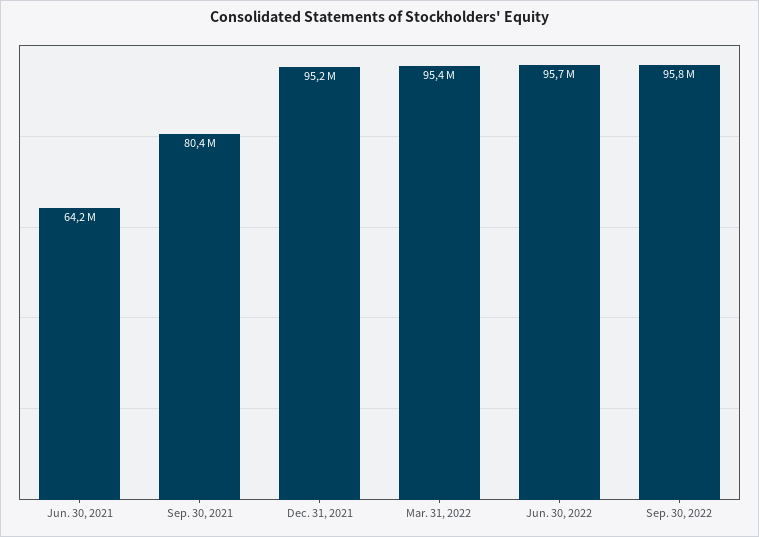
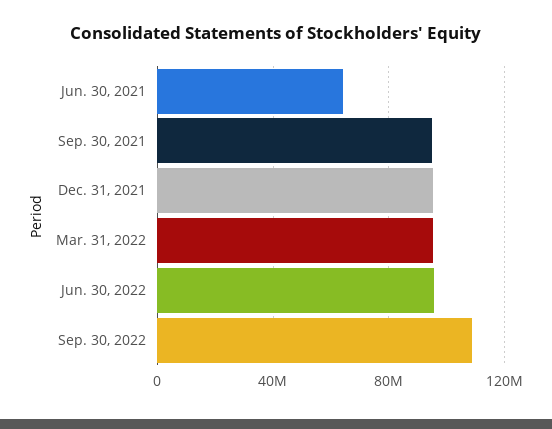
  {
    "Jun. 30, 2021": 64200000,
-   "Sep. 30, 2021": 80400000,
+   "Sep. 30, 2021": 95000000,
    "Dec. 31, 2021": 95200000,
    "Mar. 31, 2022": 95400000,
    "Jun. 30, 2022": 95700000,
-   "Sep. 30, 2022": 95800000
+   "Sep. 30, 2022": 110000000
  }

